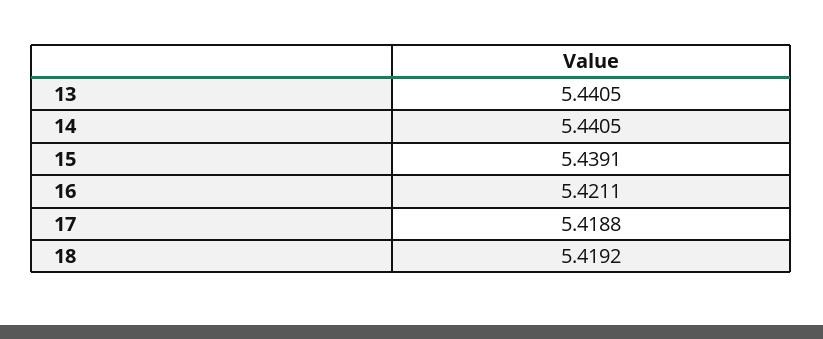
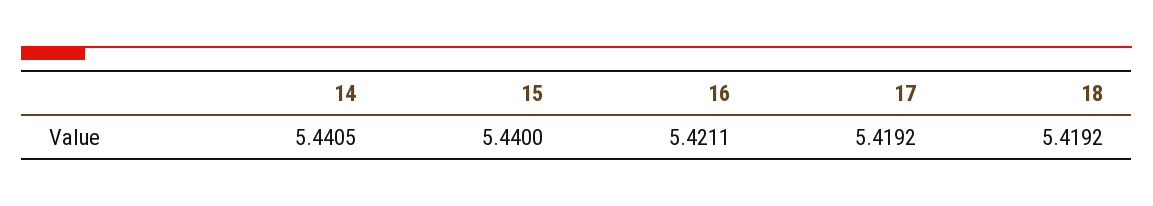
  {
-   "13": 5.4405,
    "14": 5.4405,
-   "15": 5.4391,
+   "15": 5.44,
    "16": 5.4211,
-   "17": 5.4188,
+   "17": 5.4192,
    "18": 5.4192
  }

